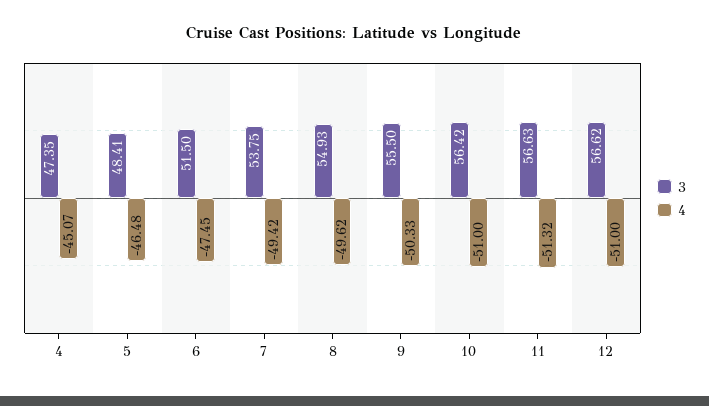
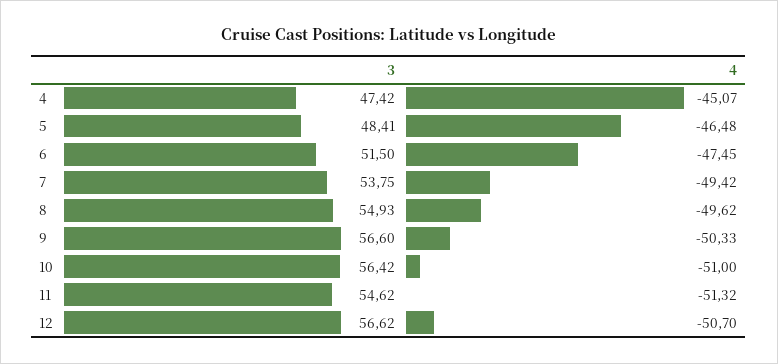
  {
    "3": {
-     "4": 47.35,
+     "4": 47.42,
      "5": 48.41,
      "6": 51.5,
      "7": 53.75,
      "8": 54.93,
-     "9": 55.5,
+     "9": 56.6,
      "10": 56.42,
-     "11": 56.63,
+     "11": 54.62,
      "12": 56.62
    },
    "4": {
      "4": -45.07,
      "5": -46.48,
      "6": -47.45,
      "7": -49.42,
      "8": -49.62,
      "9": -50.33,
      "10": -51,
      "11": -51.32,
-     "12": -51
+     "12": -50.7
    }
  }

